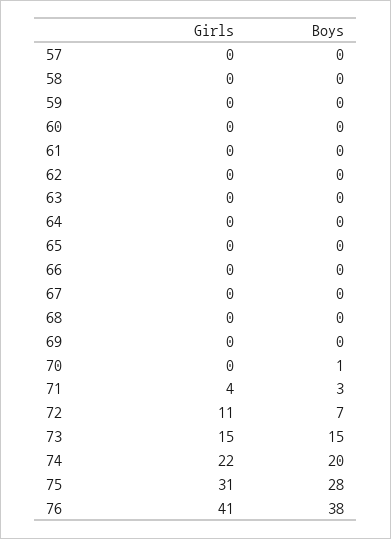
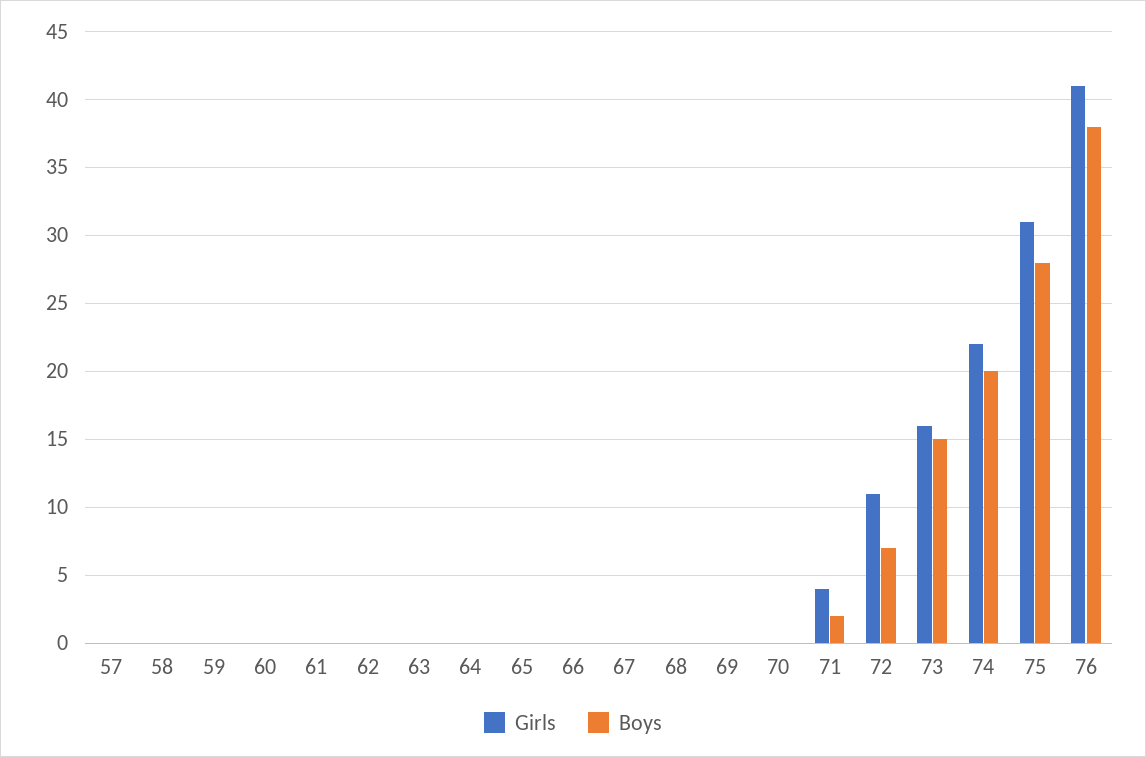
  {
    "Girls": {
      "57": 0,
      "58": 0,
      "59": 0,
      "60": 0,
      "61": 0,
      "62": 0,
      "63": 0,
      "64": 0,
      "65": 0,
      "66": 0,
      "67": 0,
      "68": 0,
      "69": 0,
      "70": 0,
      "71": 4,
      "72": 11,
-     "73": 15,
+     "73": 16,
      "74": 22,
      "75": 31,
      "76": 41
    },
    "Boys": {
      "57": 0,
      "58": 0,
      "59": 0,
      "60": 0,
      "61": 0,
      "62": 0,
      "63": 0,
      "64": 0,
      "65": 0,
      "66": 0,
      "67": 0,
      "68": 0,
      "69": 0,
-     "70": 1,
+     "70": 0,
-     "71": 3,
+     "71": 2,
      "72": 7,
      "73": 15,
      "74": 20,
      "75": 28,
      "76": 38
    }
  }

